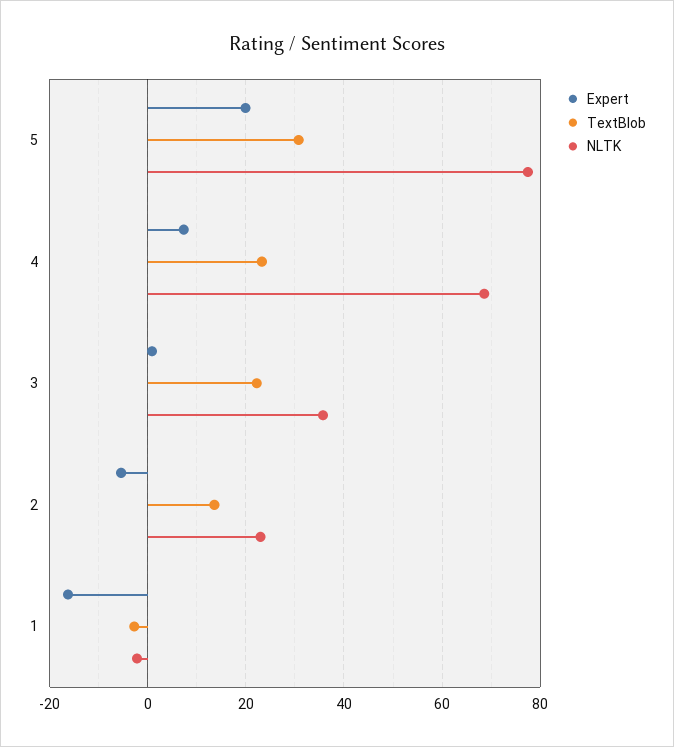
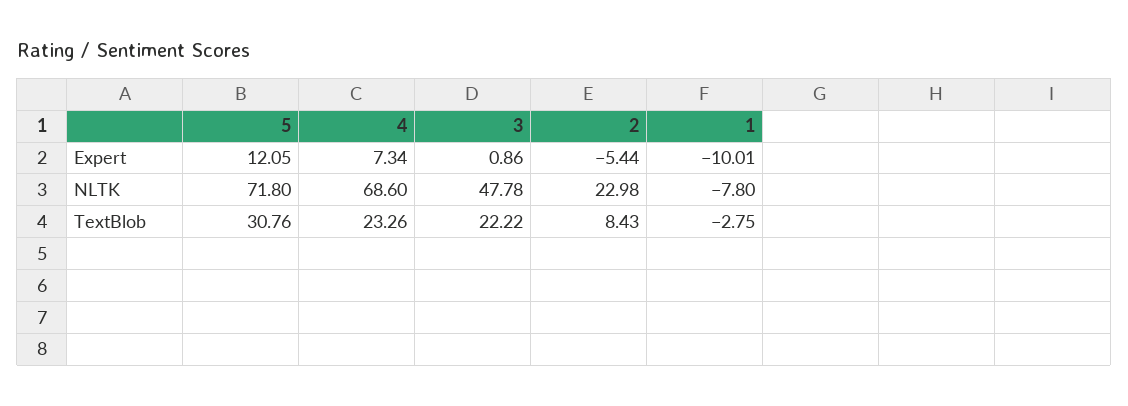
  {
    "Expert": {
-     "5": 20,
+     "5": 12.05,
      "4": 7.34,
      "3": 0.86,
      "2": -5.44,
-     "1": -16
+     "1": -10.01
    },
    "TextBlob": {
      "5": 30.76,
      "4": 23.26,
      "3": 22.22,
-     "2": 14,
+     "2": 8.43,
      "1": -2.75
    },
    "NLTK": {
-     "5": 78,
+     "5": 71.8,
      "4": 68.6,
-     "3": 36,
+     "3": 47.78,
      "2": 22.98,
-     "1": -2
+     "1": -7.8
    }
  }

